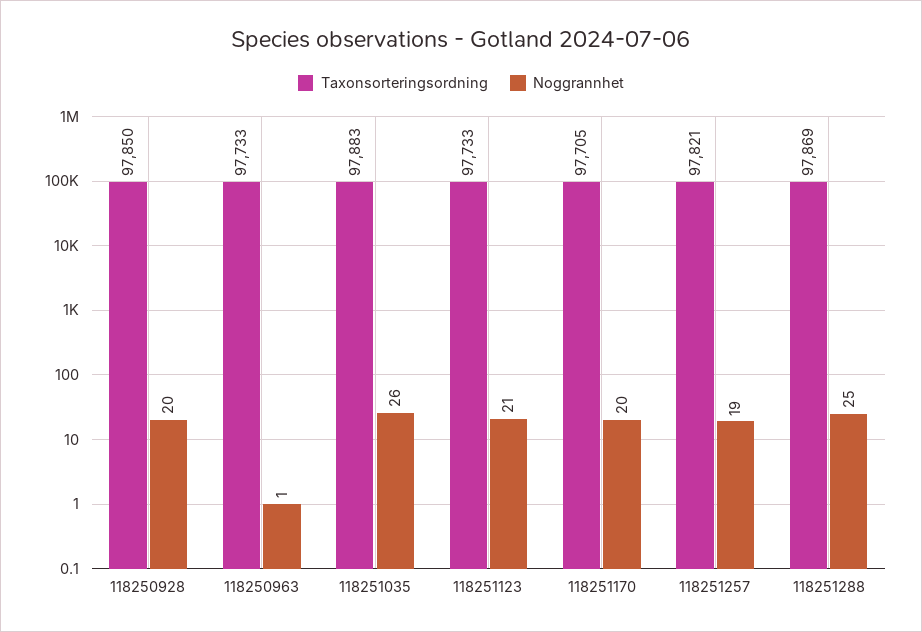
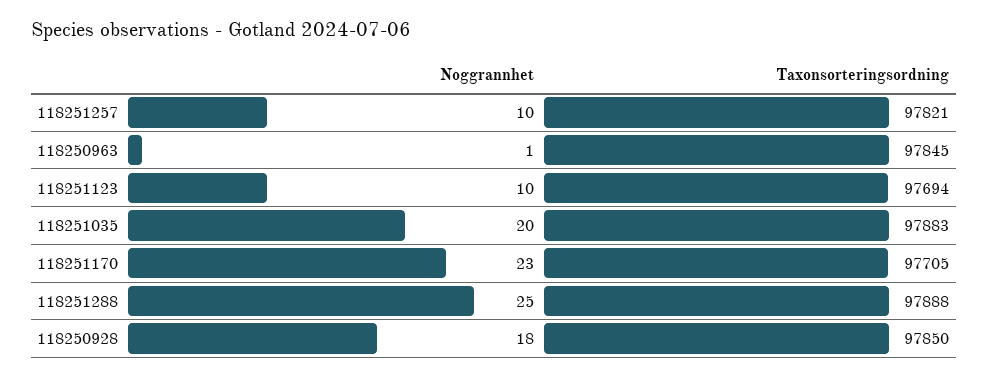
  {
    "Taxonsorteringsordning": {
      "118250928": 97850,
-     "118250963": 97733,
+     "118250963": 97845,
      "118251035": 97883,
-     "118251123": 97733,
+     "118251123": 97694,
      "118251170": 97705,
      "118251257": 97821,
-     "118251288": 97869
+     "118251288": 97888
    },
    "Noggrannhet": {
-     "118250928": 20,
+     "118250928": 18,
      "118250963": 1,
-     "118251035": 26,
+     "118251035": 20,
-     "118251123": 21,
+     "118251123": 10,
-     "118251170": 20,
+     "118251170": 23,
-     "118251257": 19,
+     "118251257": 10,
      "118251288": 25
    }
  }

